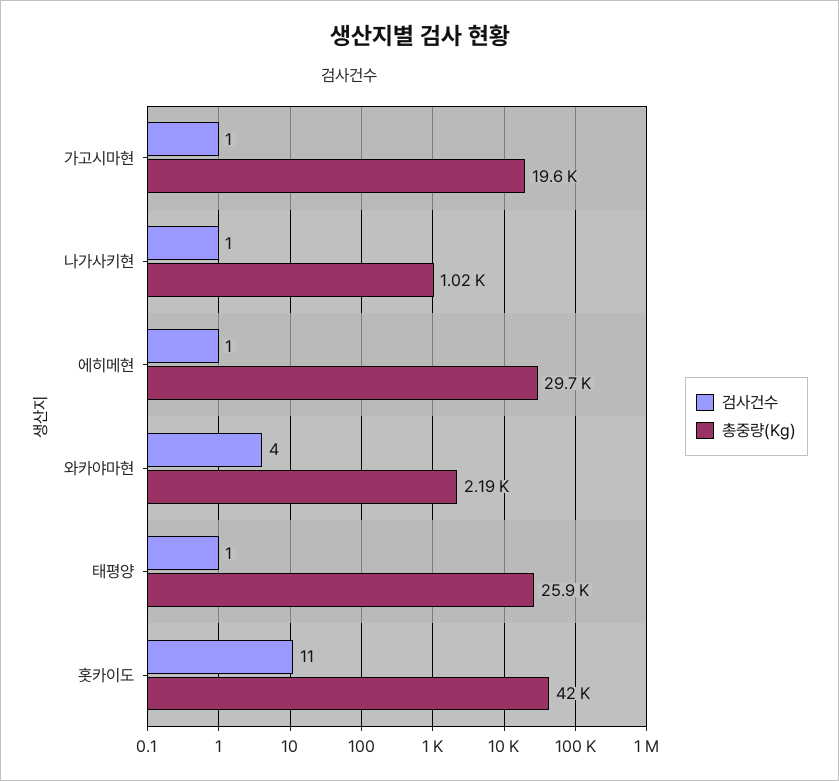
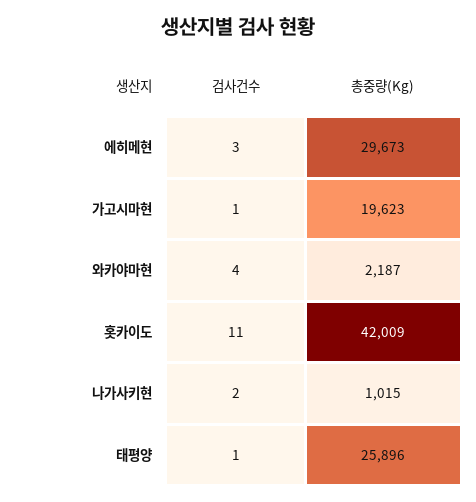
  {
    "검사건수": {
      "가고시마현": 1,
-     "나가사키현": 1,
+     "나가사키현": 2,
-     "에히메현": 1,
+     "에히메현": 3,
      "와카야마현": 4,
      "태평양": 1,
      "홋카이도": 11
    },
    "총중량(Kg)": {
      "가고시마현": 19623,
      "나가사키현": 1015,
      "에히메현": 29673,
      "와카야마현": 2187,
      "태평양": 25896,
      "홋카이도": 42009
    }
  }

